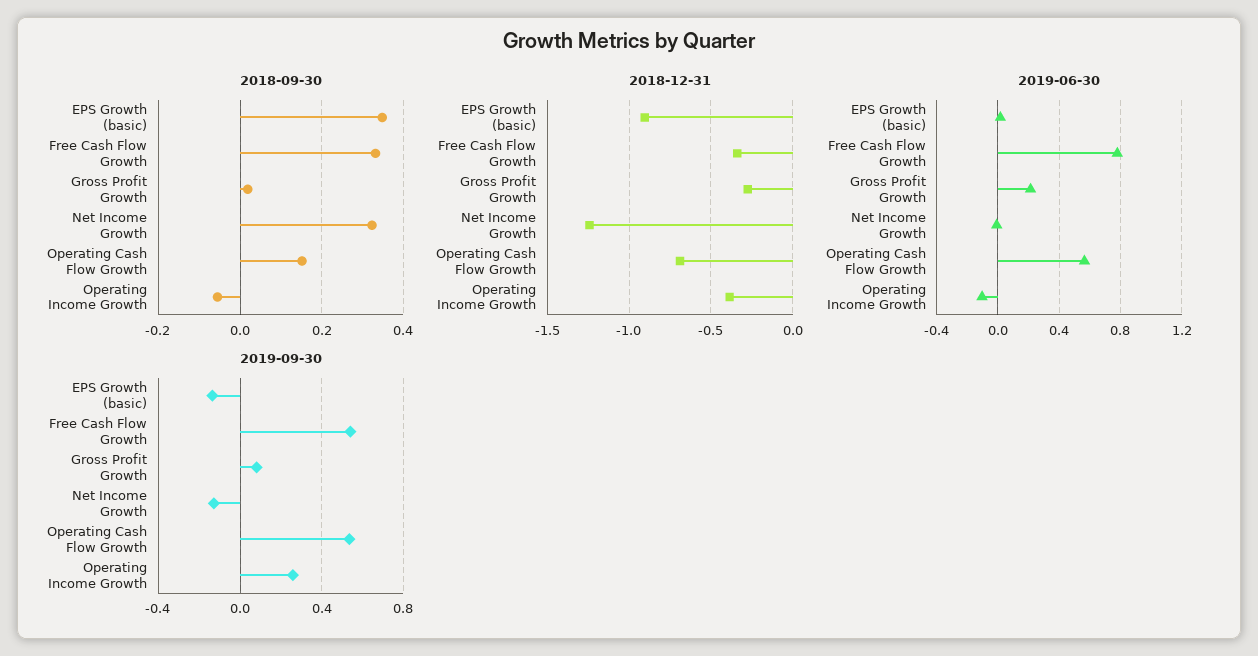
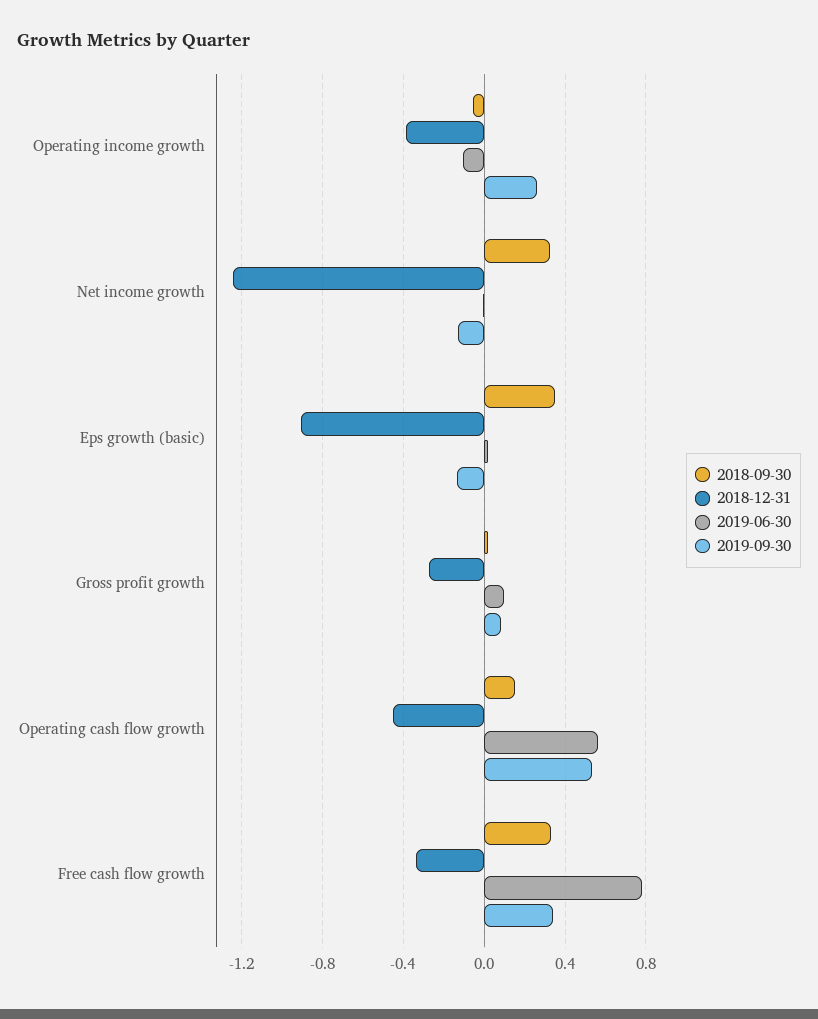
  {
    "2018-09-30": {
      "EPS Growth (basic)": 0.34,
      "Free Cash Flow Growth": 0.34,
      "Gross Profit Growth": 0.02,
      "Net Income Growth": 0.32,
      "Operating Cash Flow Growth": 0.16,
      "Operating Income Growth": -0.06
    },
    "2018-12-31": {
      "EPS Growth (basic)": -0.9,
      "Free Cash Flow Growth": -0.35,
      "Gross Profit Growth": -0.25,
      "Net Income Growth": -1.25,
-     "Operating Cash Flow Growth": -0.7,
+     "Operating Cash Flow Growth": -0.45,
      "Operating Income Growth": -0.4
    },
    "2019-06-30": {
      "EPS Growth (basic)": 0,
      "Free Cash Flow Growth": 0.8,
-     "Gross Profit Growth": 0.2,
+     "Gross Profit Growth": 0.1,
      "Net Income Growth": 0,
      "Operating Cash Flow Growth": 0.55,
      "Operating Income Growth": -0.1
    },
    "2019-09-30": {
      "EPS Growth (basic)": -0.15,
-     "Free Cash Flow Growth": 0.55,
+     "Free Cash Flow Growth": 0.35,
      "Gross Profit Growth": 0.1,
      "Net Income Growth": -0.15,
      "Operating Cash Flow Growth": 0.55,
      "Operating Income Growth": 0.25
    }
  }

